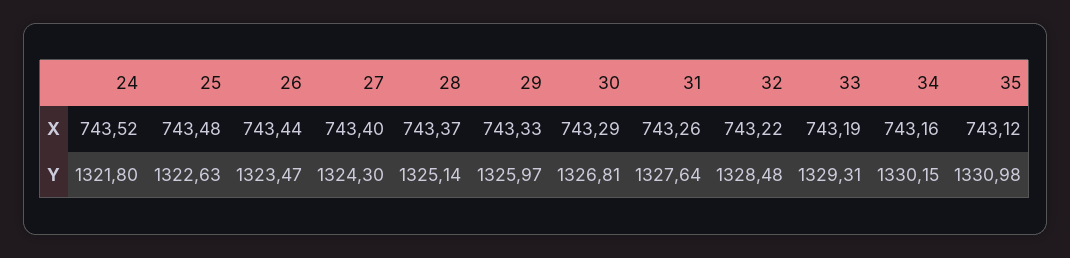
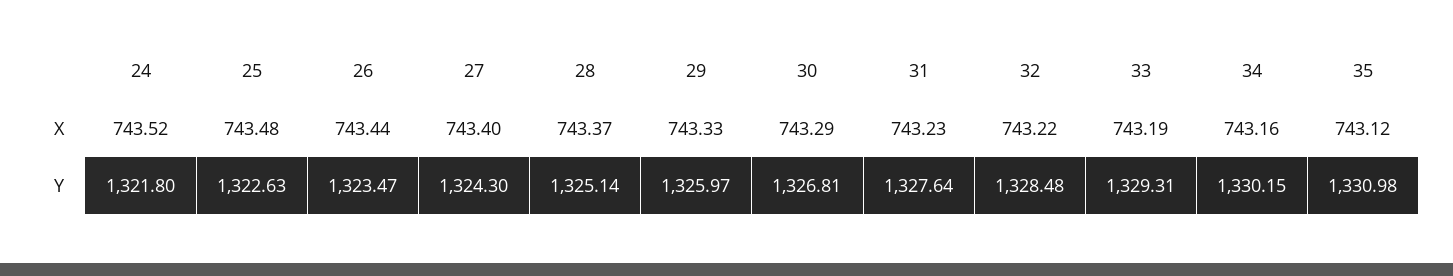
  {
    "24": {
      "X": 743.52,
      "Y": 1321.8
    },
    "25": {
      "X": 743.48,
      "Y": 1322.63
    },
    "26": {
      "X": 743.44,
      "Y": 1323.47
    },
    "27": {
      "X": 743.4,
      "Y": 1324.3
    },
    "28": {
      "X": 743.37,
      "Y": 1325.14
    },
    "29": {
      "X": 743.33,
      "Y": 1325.97
    },
    "30": {
      "X": 743.29,
      "Y": 1326.81
    },
    "31": {
-     "X": 743.26,
+     "X": 743.23,
      "Y": 1327.64
    },
    "32": {
      "X": 743.22,
      "Y": 1328.48
    },
    "33": {
      "X": 743.19,
      "Y": 1329.31
    },
    "34": {
      "X": 743.16,
      "Y": 1330.15
    },
    "35": {
      "X": 743.12,
      "Y": 1330.98
    }
  }

